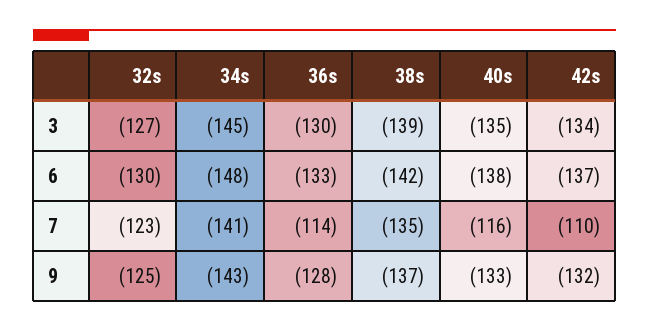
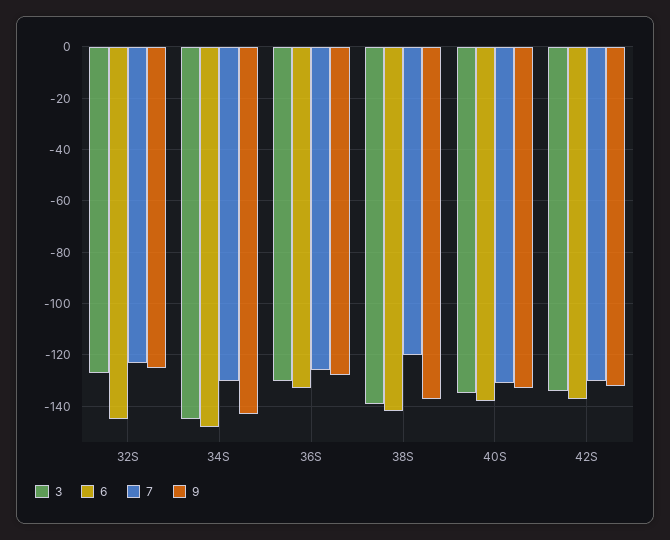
  {
    "3": {
      "32s": -127,
      "34s": -145,
      "36s": -130,
      "38s": -139,
      "40s": -135,
      "42s": -134
    },
    "6": {
-     "32s": -130,
+     "32s": -145,
      "34s": -148,
      "36s": -133,
      "38s": -142,
      "40s": -138,
      "42s": -137
    },
    "7": {
      "32s": -123,
-     "34s": -141,
+     "34s": -130,
-     "36s": -114,
+     "36s": -125,
-     "38s": -135,
+     "38s": -120,
-     "40s": -116,
+     "40s": -130,
-     "42s": -110
+     "42s": -130
    },
    "9": {
      "32s": -125,
      "34s": -143,
      "36s": -128,
      "38s": -137,
      "40s": -133,
      "42s": -132
    }
  }

